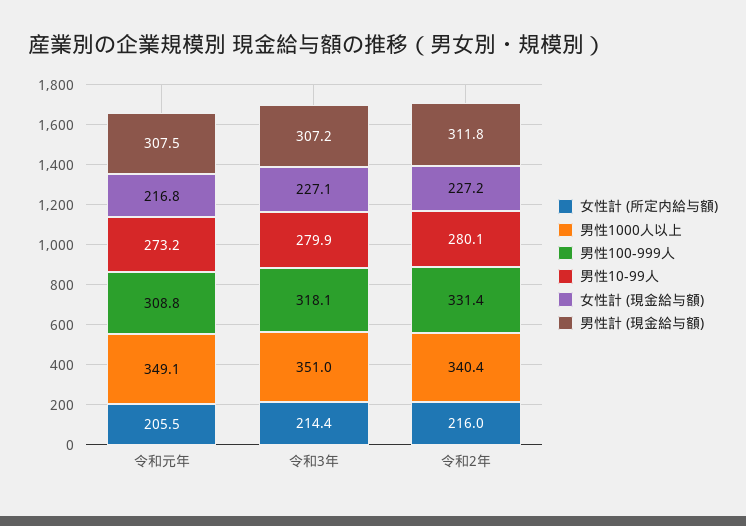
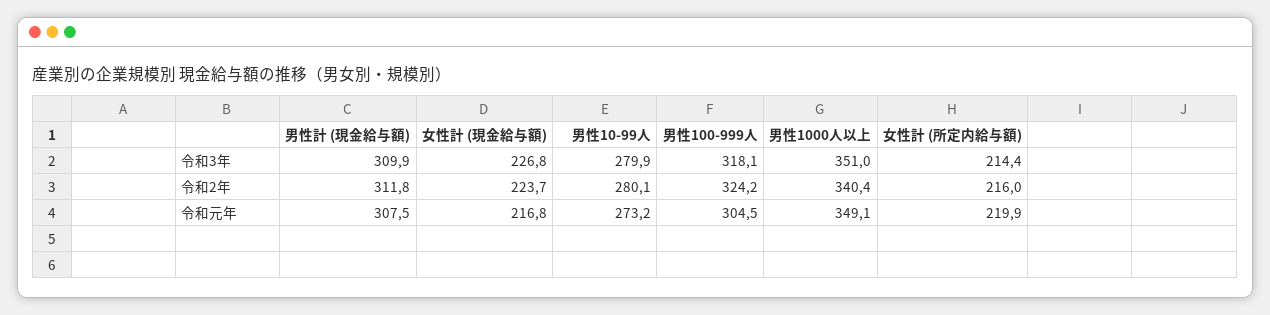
  {
    "女性計 (所定内給与額)": {
-     "令和元年": 205.5,
+     "令和元年": 219.9,
      "令和3年": 214.4,
      "令和2年": 216
    },
    "男性1000人以上": {
      "令和元年": 349.1,
      "令和3年": 351,
      "令和2年": 340.4
    },
    "男性100-999人": {
-     "令和元年": 308.8,
+     "令和元年": 304.5,
      "令和3年": 318.1,
-     "令和2年": 331.4
+     "令和2年": 324.2
    },
    "男性10-99人": {
      "令和元年": 273.2,
      "令和3年": 279.9,
      "令和2年": 280.1
    },
    "女性計 (現金給与額)": {
      "令和元年": 216.8,
-     "令和3年": 227.1,
+     "令和3年": 226.8,
-     "令和2年": 227.2
+     "令和2年": 223.7
    },
    "男性計 (現金給与額)": {
      "令和元年": 307.5,
-     "令和3年": 307.2,
+     "令和3年": 309.9,
      "令和2年": 311.8
    }
  }

